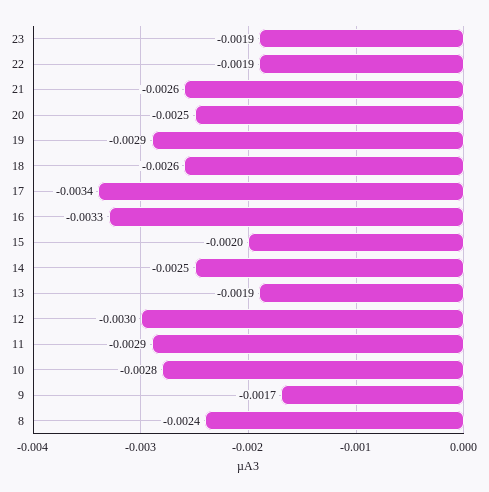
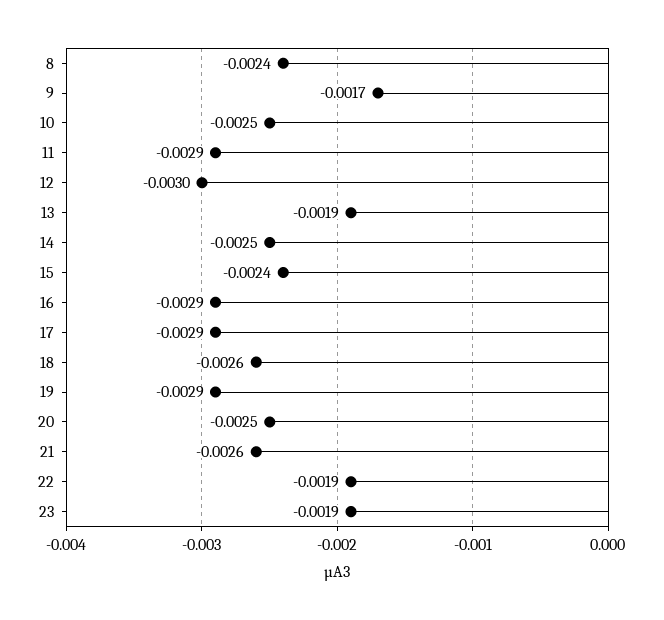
  {
    "23": -0.0019,
    "22": -0.0019,
    "21": -0.0026,
    "20": -0.0025,
    "19": -0.0029,
    "18": -0.0026,
-   "17": -0.0034,
+   "17": -0.0029,
-   "16": -0.0033,
+   "16": -0.0029,
-   "15": -0.002,
+   "15": -0.0024,
    "14": -0.0025,
    "13": -0.0019,
    "12": -0.003,
    "11": -0.0029,
-   "10": -0.0028,
+   "10": -0.0025,
    "9": -0.0017,
    "8": -0.0024
  }

